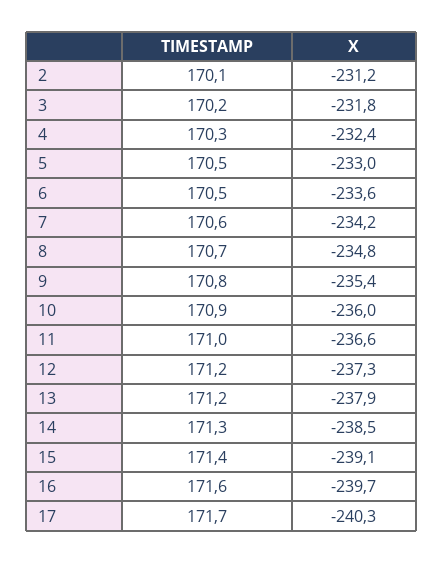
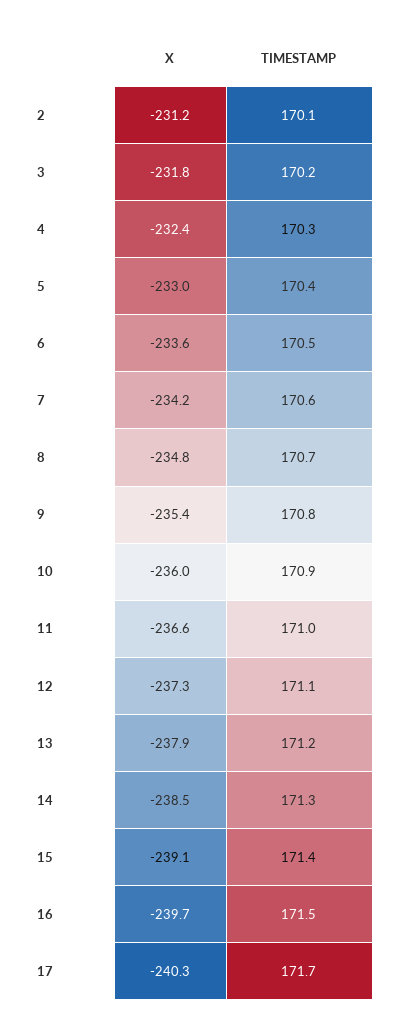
  {
    "TIMESTAMP": {
      "2": 170.1,
      "3": 170.2,
      "4": 170.3,
-     "5": 170.5,
+     "5": 170.4,
      "6": 170.5,
      "7": 170.6,
      "8": 170.7,
      "9": 170.8,
      "10": 170.9,
      "11": 171,
-     "12": 171.2,
+     "12": 171.1,
      "13": 171.2,
      "14": 171.3,
      "15": 171.4,
-     "16": 171.6,
+     "16": 171.5,
      "17": 171.7
    },
    "X": {
      "2": -231.2,
      "3": -231.8,
      "4": -232.4,
      "5": -233,
      "6": -233.6,
      "7": -234.2,
      "8": -234.8,
      "9": -235.4,
      "10": -236,
      "11": -236.6,
      "12": -237.3,
      "13": -237.9,
      "14": -238.5,
      "15": -239.1,
      "16": -239.7,
      "17": -240.3
    }
  }

